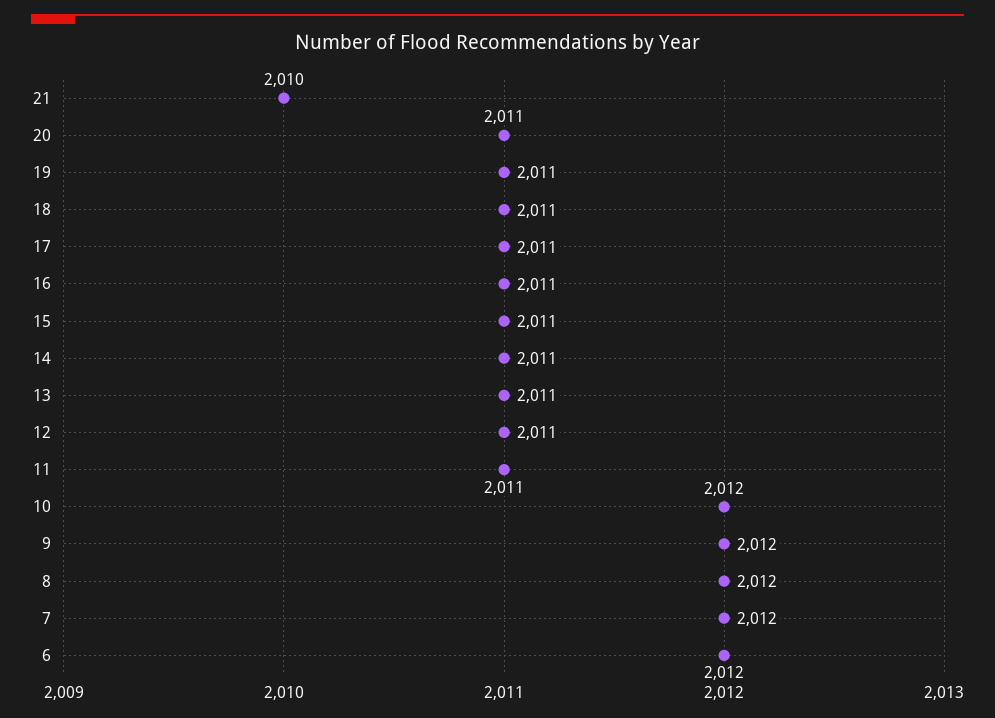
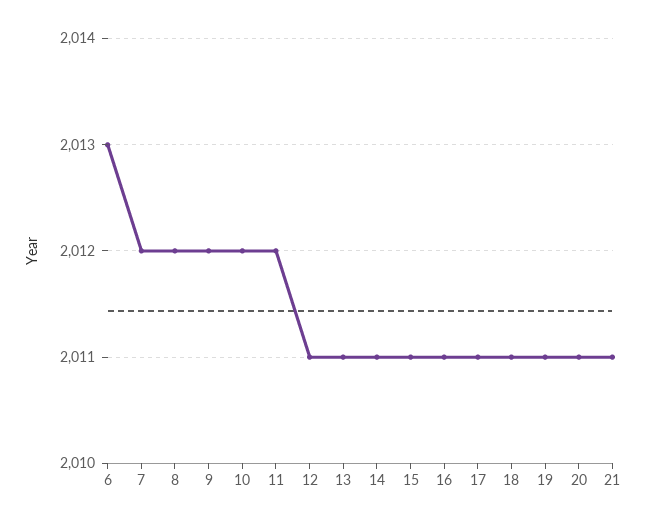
  {
-   "21": 2010,
+   "21": 2011,
    "20": 2011,
    "19": 2011,
    "18": 2011,
    "17": 2011,
    "16": 2011,
    "15": 2011,
    "14": 2011,
    "13": 2011,
    "12": 2011,
-   "11": 2011,
+   "11": 2012,
    "10": 2012,
    "9": 2012,
    "8": 2012,
    "7": 2012,
-   "6": 2012
+   "6": 2013
  }

